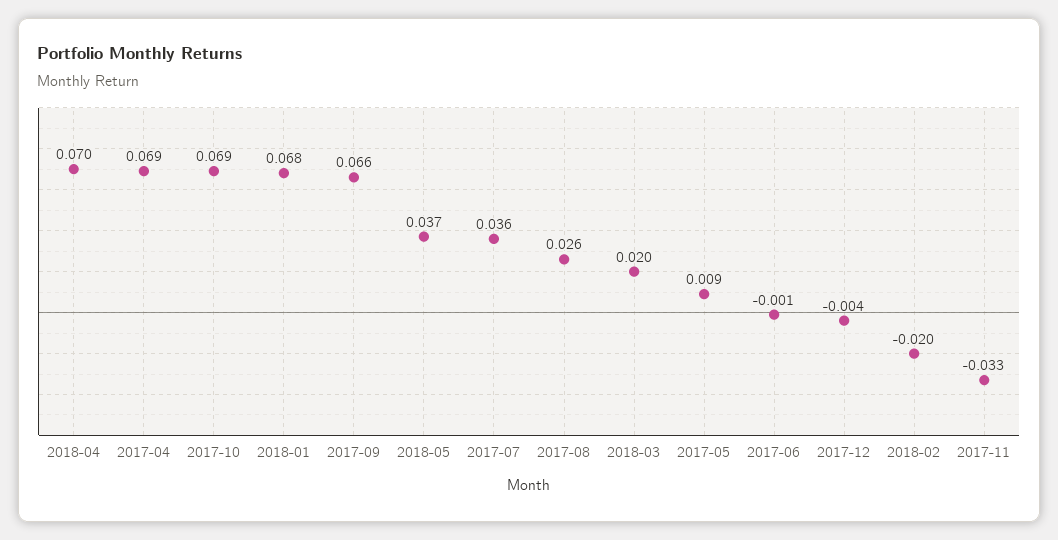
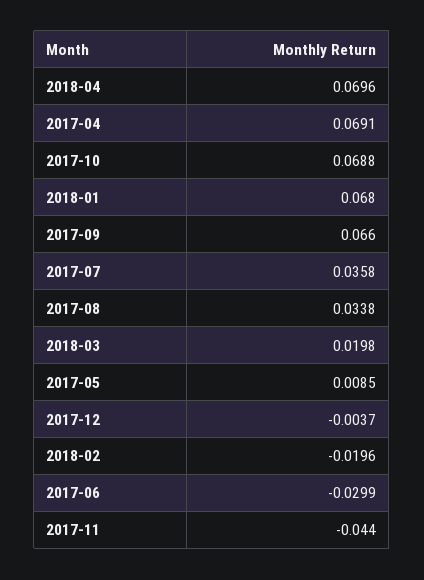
  {
    "2018-04": 0.0696,
    "2017-04": 0.0691,
    "2017-10": 0.0688,
    "2018-01": 0.068,
    "2017-09": 0.066,
-   "2018-05": 0.037,
    "2017-07": 0.0358,
-   "2017-08": 0.026,
+   "2017-08": 0.0338,
    "2018-03": 0.0198,
    "2017-05": 0.0085,
-   "2017-06": -0.001,
+   "2017-06": -0.0299,
    "2017-12": -0.0037,
    "2018-02": -0.0196,
-   "2017-11": -0.033
+   "2017-11": -0.044
  }

